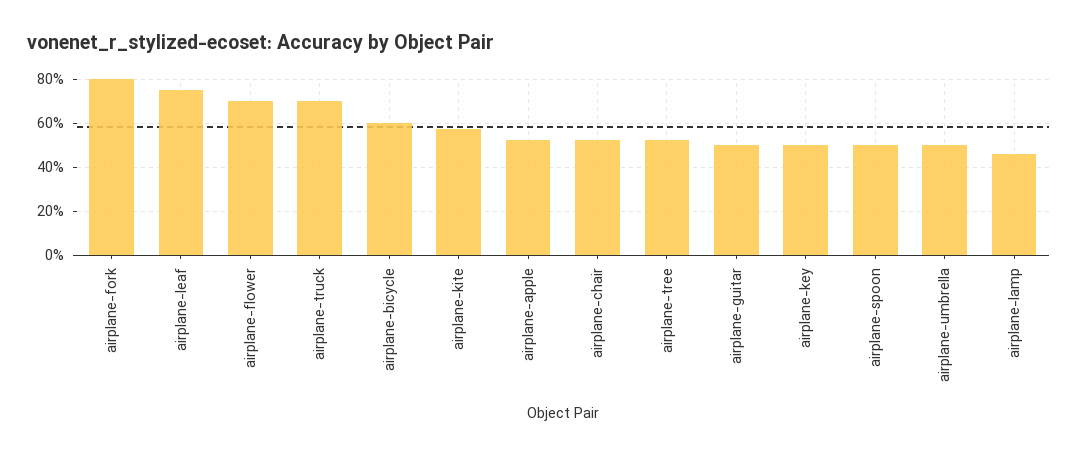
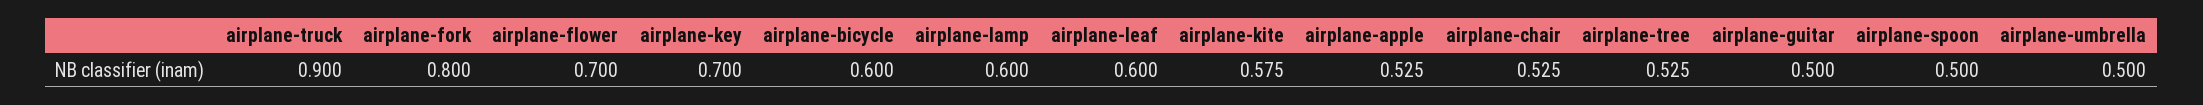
  {
    "airplane-fork": 0.8,
-   "airplane-leaf": 0.75,
+   "airplane-leaf": 0.6,
    "airplane-flower": 0.7,
-   "airplane-truck": 0.7,
+   "airplane-truck": 0.9,
    "airplane-bicycle": 0.6,
    "airplane-kite": 0.575,
    "airplane-apple": 0.525,
    "airplane-chair": 0.525,
    "airplane-tree": 0.525,
    "airplane-guitar": 0.5,
-   "airplane-key": 0.5,
+   "airplane-key": 0.7,
    "airplane-spoon": 0.5,
    "airplane-umbrella": 0.5,
-   "airplane-lamp": 0.45
+   "airplane-lamp": 0.6
  }

